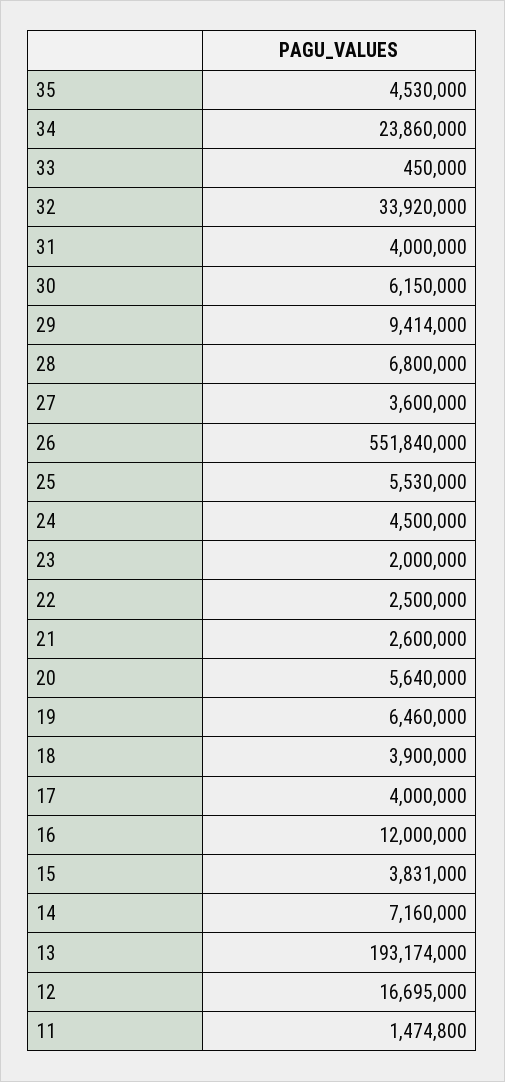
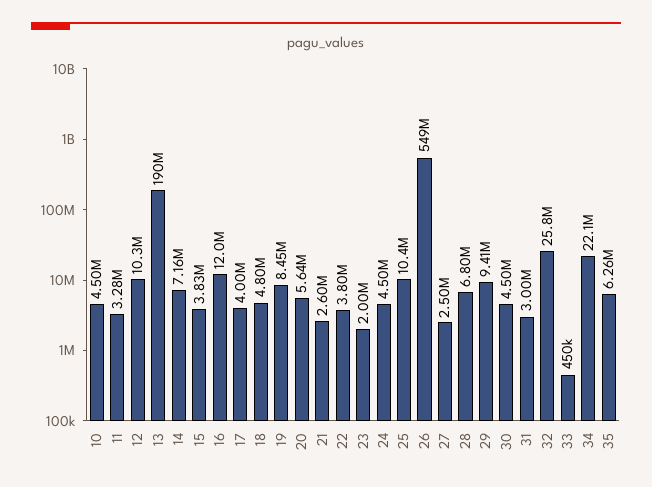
  {
-   "35": 4530000,
+   "35": 6260000,
-   "34": 23860000,
+   "34": 22100000,
    "33": 450000,
-   "32": 33920000,
+   "32": 25800000,
-   "31": 4000000,
+   "31": 3000000,
-   "30": 6150000,
+   "30": 4500000,
    "29": 9414000,
    "28": 6800000,
-   "27": 3600000,
+   "27": 2500000,
-   "26": 551840000,
+   "26": 549000000,
-   "25": 5530000,
+   "25": 10400000,
    "24": 4500000,
    "23": 2000000,
-   "22": 2500000,
+   "22": 3800000,
    "21": 2600000,
    "20": 5640000,
-   "19": 6460000,
+   "19": 8450000,
-   "18": 3900000,
+   "18": 4800000,
    "17": 4000000,
    "16": 12000000,
    "15": 3831000,
    "14": 7160000,
-   "13": 193174000,
+   "13": 190000000,
-   "12": 16695000,
+   "12": 10300000,
-   "11": 1474800
+   "11": 3280000,
+   "10": 4500000
  }

